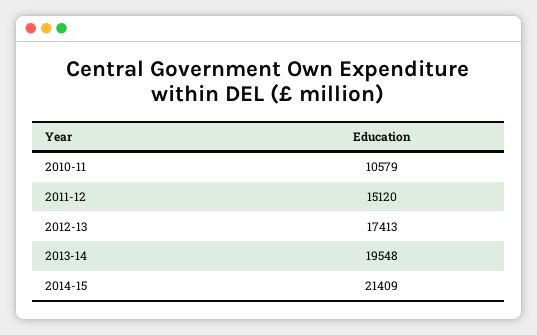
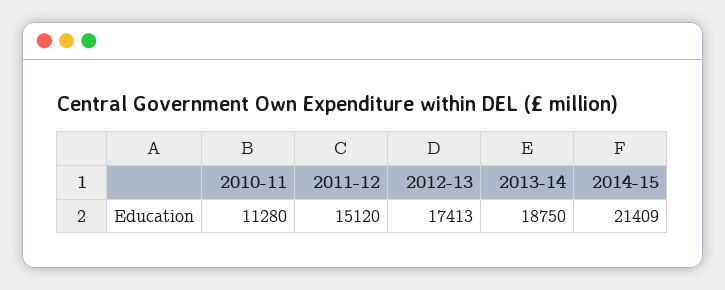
  {
-   "2010-11": 10579,
+   "2010-11": 11280,
    "2011-12": 15120,
    "2012-13": 17413,
-   "2013-14": 19548,
+   "2013-14": 18750,
    "2014-15": 21409
  }

